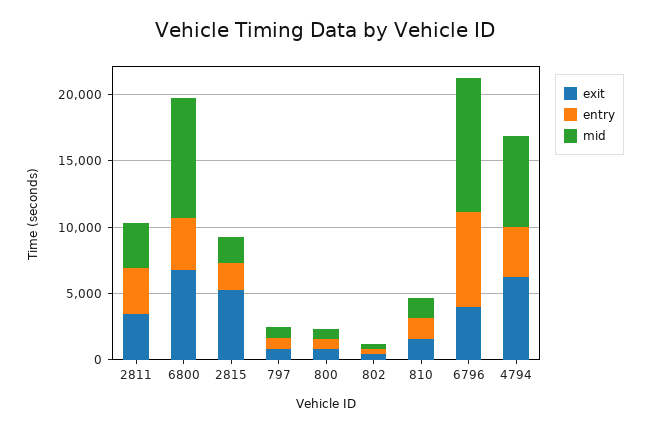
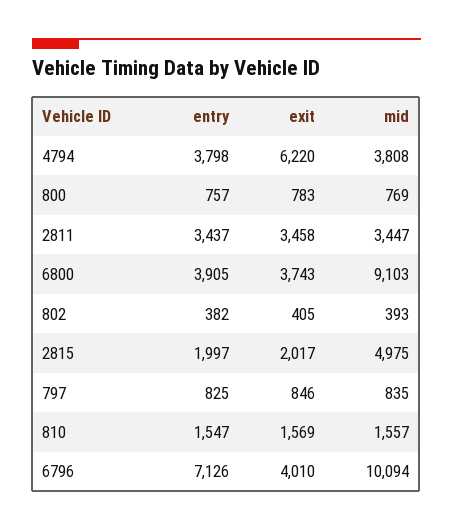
  {
    "exit": {
      "2811": 3458,
-     "6800": 7000,
+     "6800": 3743,
-     "2815": 5000,
+     "2815": 2017,
      "797": 846,
      "800": 783,
      "802": 405,
      "810": 1569,
      "6796": 4010,
      "4794": 6220
    },
    "entry": {
      "2811": 3437,
      "6800": 3905,
      "2815": 1997,
      "797": 825,
      "800": 757,
      "802": 382,
      "810": 1547,
      "6796": 7126,
      "4794": 3798
    },
    "mid": {
      "2811": 3447,
      "6800": 9103,
-     "2815": 2000,
+     "2815": 4975,
      "797": 835,
      "800": 769,
      "802": 393,
      "810": 1557,
      "6796": 10094,
-     "4794": 7000
+     "4794": 3808
    }
  }

